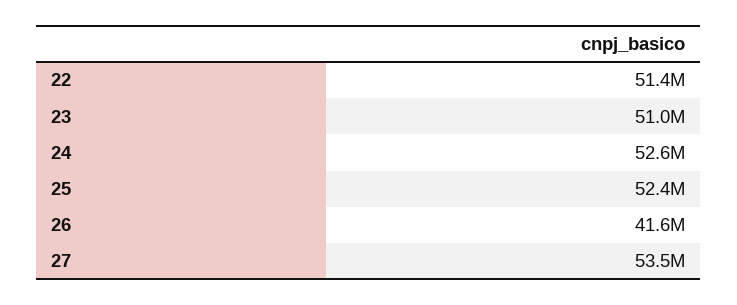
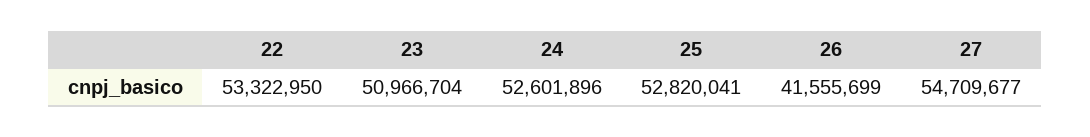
  {
-   "22": 51400000,
+   "22": 53322950,
    "23": 50966704,
    "24": 52601896,
-   "25": 52400000,
+   "25": 52820041,
    "26": 41555699,
-   "27": 53500000
+   "27": 54709677
  }

